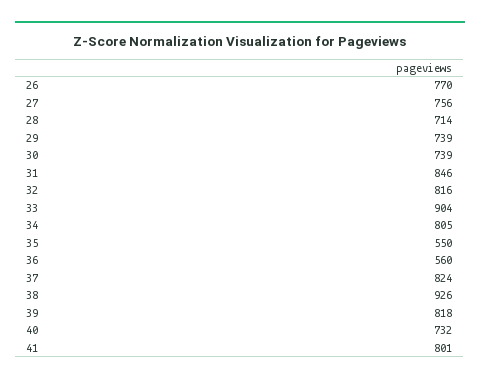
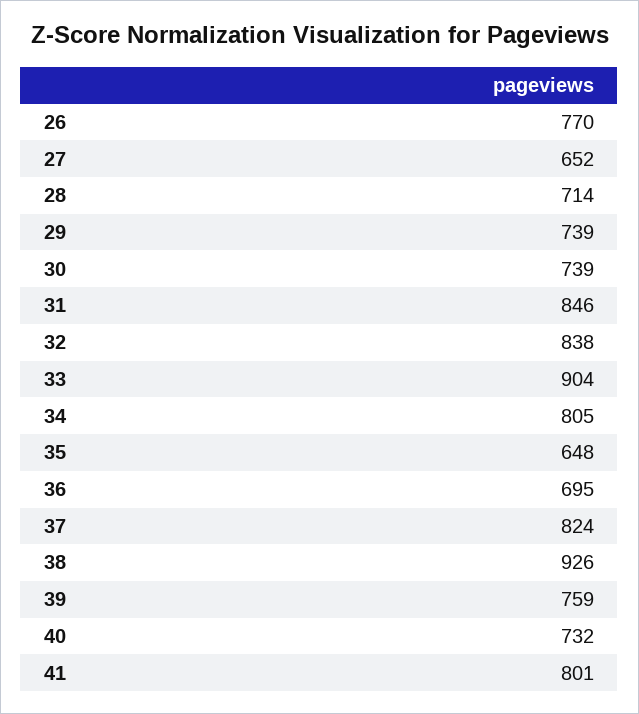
  {
    "26": 770,
-   "27": 756,
+   "27": 652,
    "28": 714,
    "29": 739,
    "30": 739,
    "31": 846,
-   "32": 816,
+   "32": 838,
    "33": 904,
    "34": 805,
-   "35": 550,
+   "35": 648,
-   "36": 560,
+   "36": 695,
    "37": 824,
    "38": 926,
-   "39": 818,
+   "39": 759,
    "40": 732,
    "41": 801
  }

